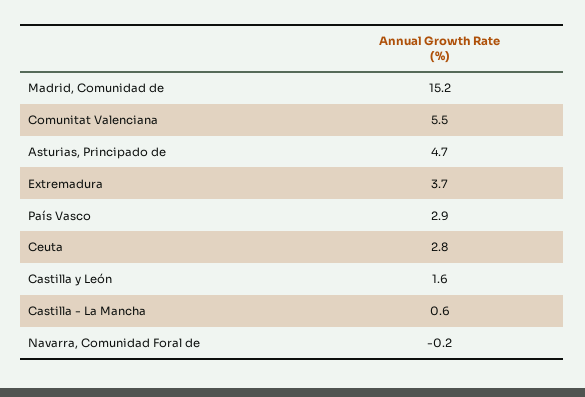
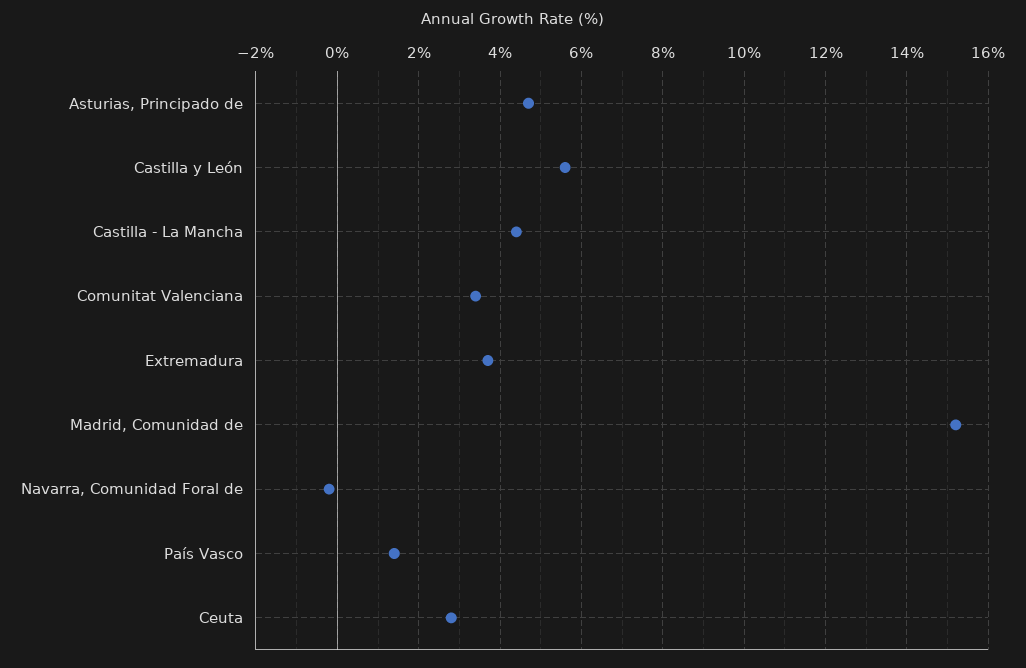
  {
    "Madrid, Comunidad de": 15.2,
-   "Comunitat Valenciana": 5.5,
+   "Comunitat Valenciana": 3.5,
    "Asturias, Principado de": 4.7,
    "Extremadura": 3.7,
-   "País Vasco": 2.9,
+   "País Vasco": 1.5,
    "Ceuta": 2.8,
-   "Castilla y León": 1.6,
+   "Castilla y León": 5.5,
-   "Castilla - La Mancha": 0.6,
+   "Castilla - La Mancha": 4.5,
    "Navarra, Comunidad Foral de": -0.2
  }

